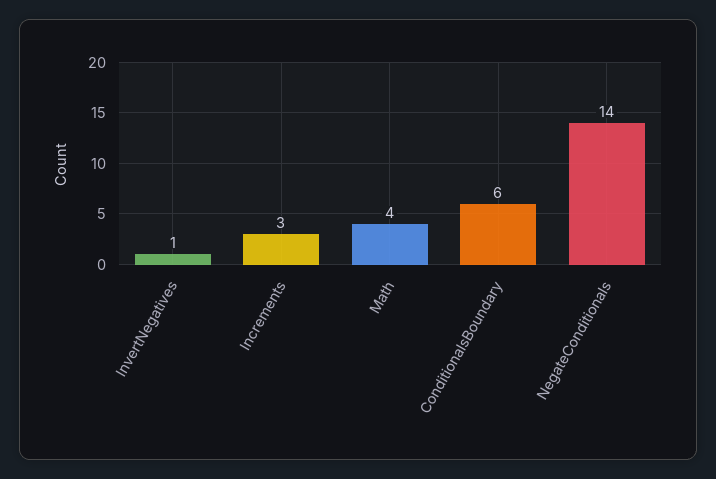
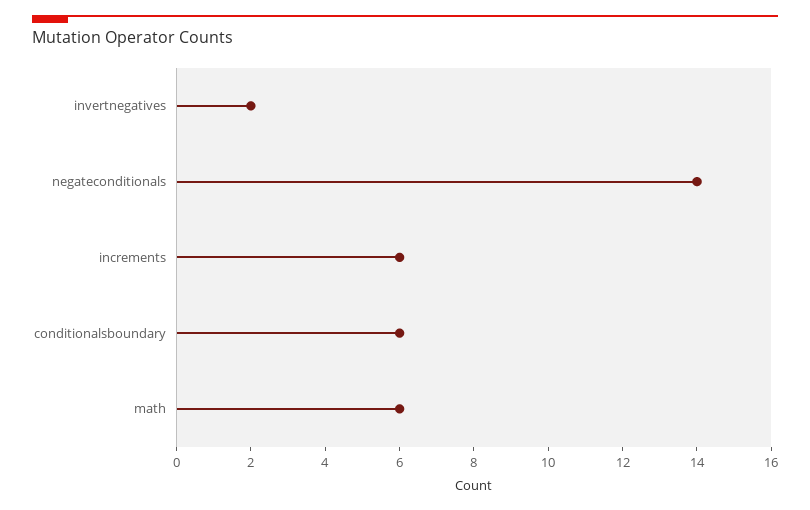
  {
-   "InvertNegatives": 1,
+   "InvertNegatives": 2,
-   "Increments": 3,
+   "Increments": 6,
-   "Math": 4,
+   "Math": 6,
    "ConditionalsBoundary": 6,
    "NegateConditionals": 14
  }

